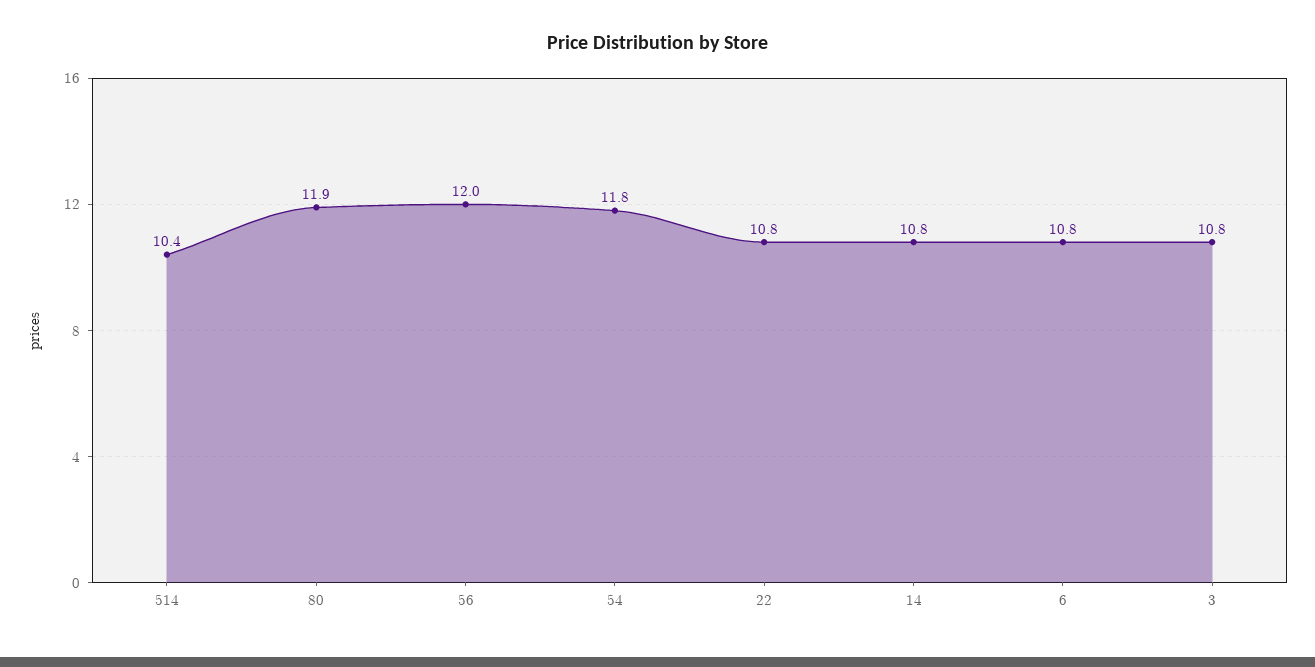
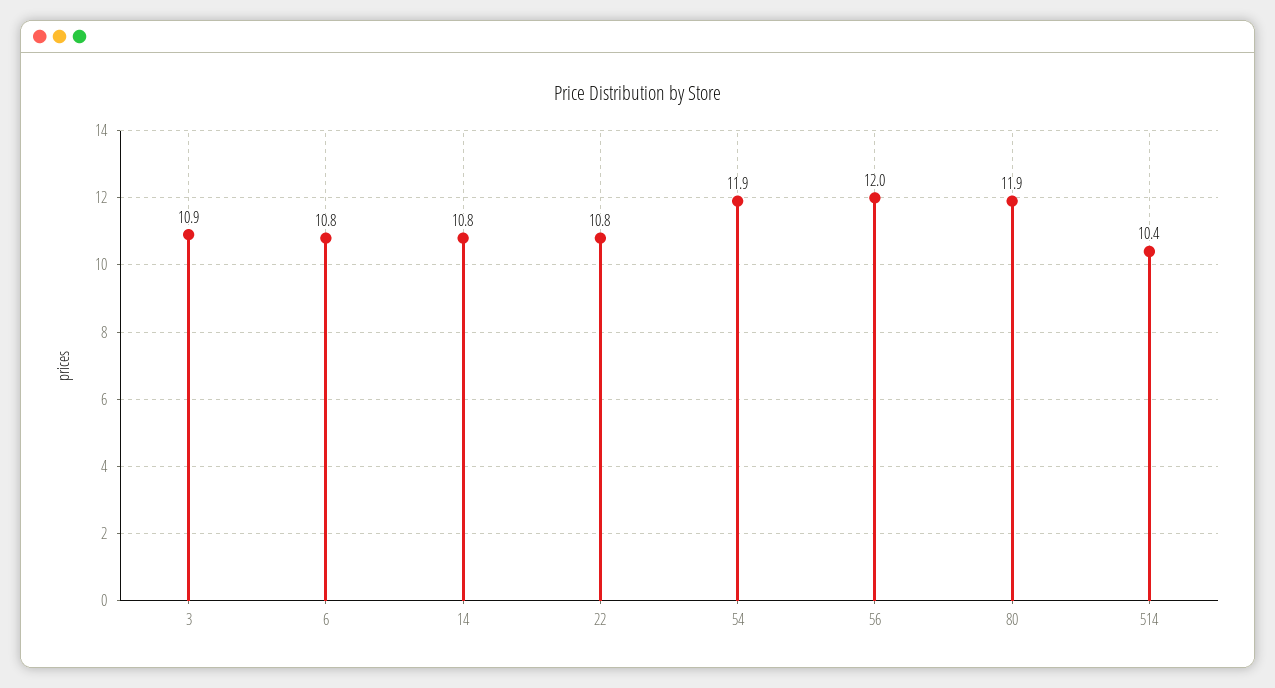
  {
    "514": 10.4,
    "80": 11.9,
    "56": 12,
-   "54": 11.8,
+   "54": 11.9,
    "22": 10.8,
    "14": 10.8,
    "6": 10.8,
-   "3": 10.8
+   "3": 10.9
  }

